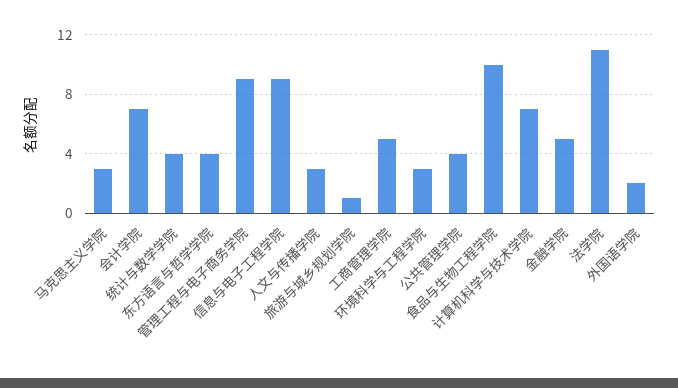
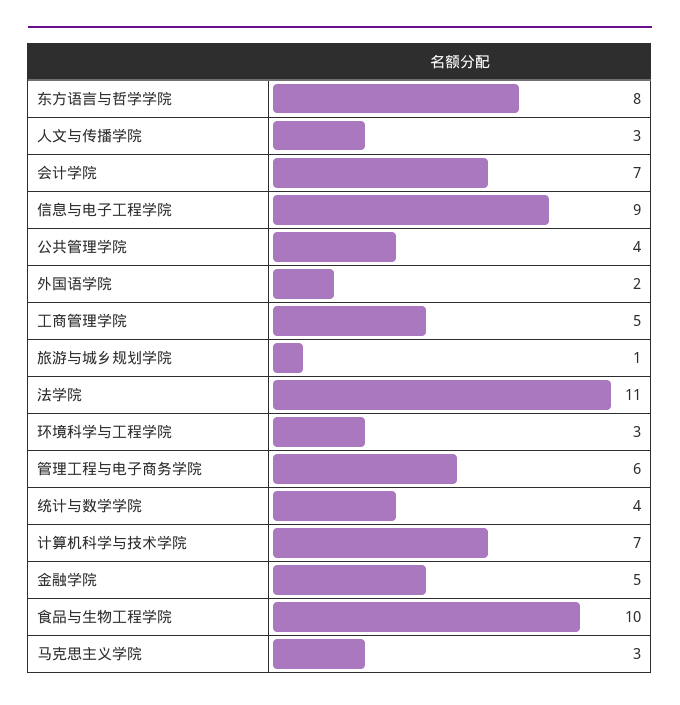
  {
    "马克思主义学院": 3,
    "会计学院": 7,
    "统计与数学学院": 4,
-   "东方语言与哲学学院": 4,
+   "东方语言与哲学学院": 8,
-   "管理工程与电子商务学院": 9,
+   "管理工程与电子商务学院": 6,
    "信息与电子工程学院": 9,
    "人文与传播学院": 3,
    "旅游与城乡规划学院": 1,
    "工商管理学院": 5,
    "环境科学与工程学院": 3,
    "公共管理学院": 4,
    "食品与生物工程学院": 10,
    "计算机科学与技术学院": 7,
    "金融学院": 5,
    "法学院": 11,
    "外国语学院": 2
  }

